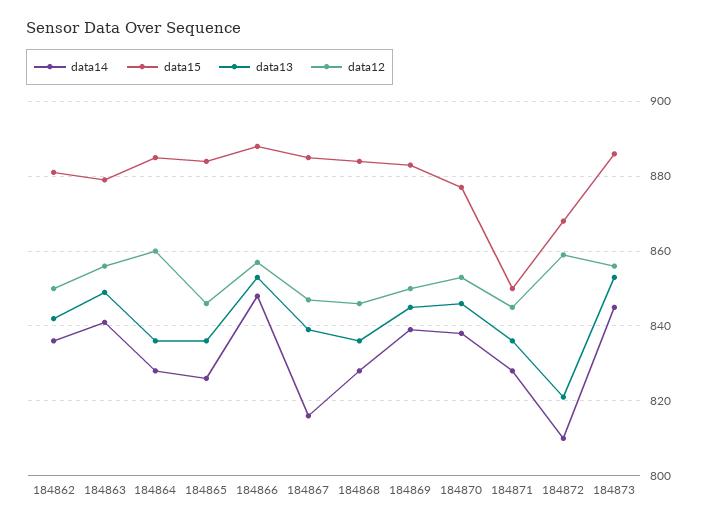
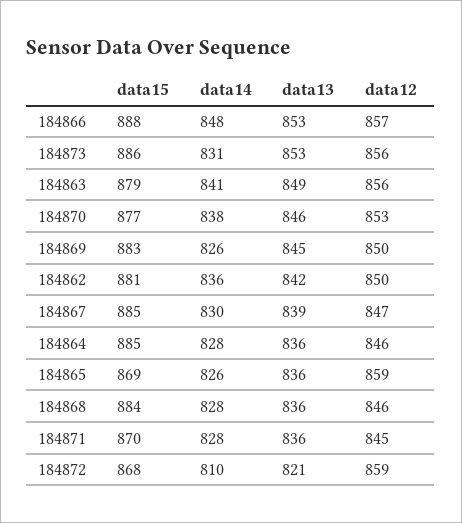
  {
    "data14": {
      "184862": 836,
      "184863": 841,
      "184864": 828,
      "184865": 826,
      "184866": 848,
-     "184867": 815,
+     "184867": 830,
      "184868": 828,
-     "184869": 840,
+     "184869": 826,
      "184870": 838,
      "184871": 828,
      "184872": 810,
-     "184873": 845
+     "184873": 831
    },
    "data15": {
      "184862": 881,
      "184863": 879,
      "184864": 885,
-     "184865": 885,
+     "184865": 869,
      "184866": 888,
      "184867": 885,
      "184868": 884,
      "184869": 883,
      "184870": 877,
-     "184871": 850,
+     "184871": 870,
      "184872": 868,
      "184873": 886
    },
    "data13": {
      "184862": 842,
      "184863": 849,
      "184864": 836,
      "184865": 836,
      "184866": 853,
      "184867": 839,
      "184868": 836,
      "184869": 845,
      "184870": 846,
      "184871": 836,
      "184872": 821,
      "184873": 853
    },
    "data12": {
      "184862": 850,
      "184863": 856,
-     "184864": 860,
+     "184864": 846,
-     "184865": 845,
+     "184865": 859,
      "184866": 857,
      "184867": 847,
      "184868": 846,
      "184869": 850,
      "184870": 853,
      "184871": 845,
      "184872": 859,
      "184873": 856
    }
  }

